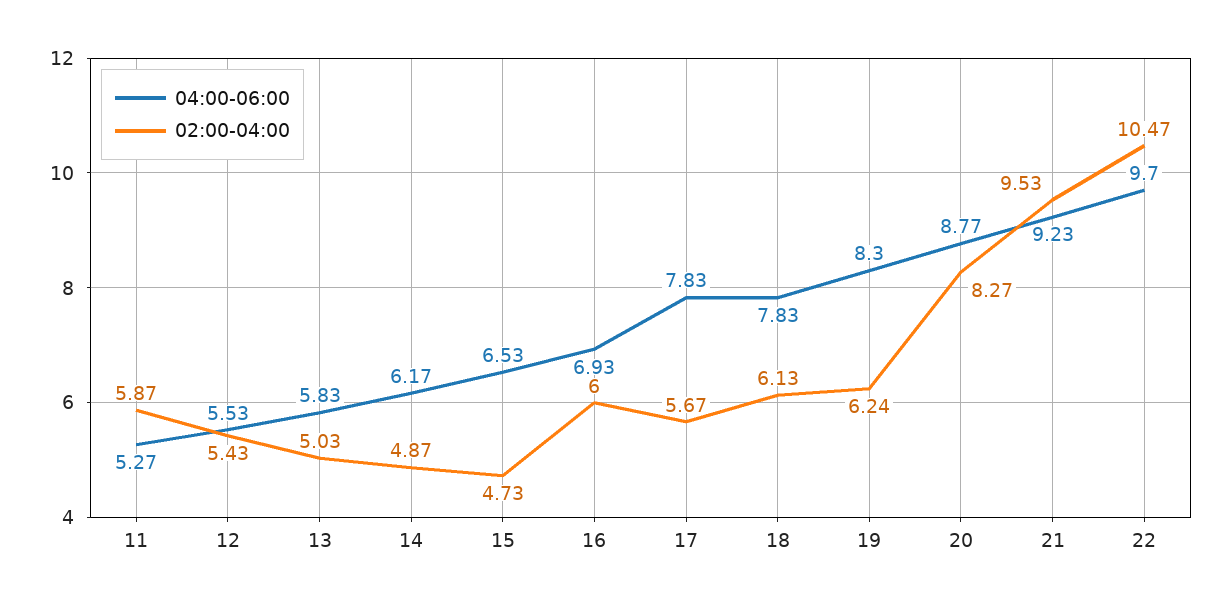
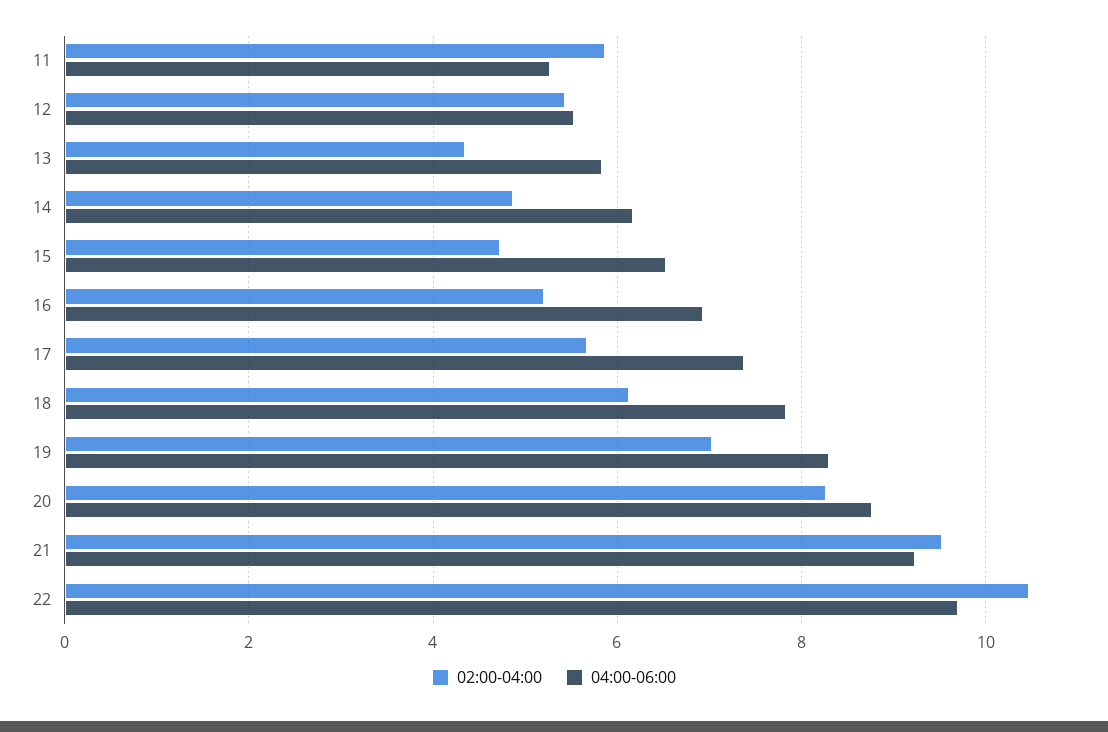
  {
    "04:00-06:00": {
      "11": 5.27,
      "12": 5.53,
      "13": 5.83,
      "14": 6.17,
      "15": 6.53,
      "16": 6.93,
-     "17": 7.83,
+     "17": 7.4,
      "18": 7.83,
      "19": 8.3,
      "20": 8.77,
      "21": 9.23,
      "22": 9.7
    },
    "02:00-04:00": {
      "11": 5.87,
      "12": 5.43,
-     "13": 5.03,
+     "13": 4.4,
      "14": 4.87,
      "15": 4.73,
-     "16": 6,
+     "16": 5.2,
      "17": 5.67,
      "18": 6.13,
-     "19": 6.24,
+     "19": 7,
      "20": 8.27,
      "21": 9.53,
      "22": 10.47
    }
  }

